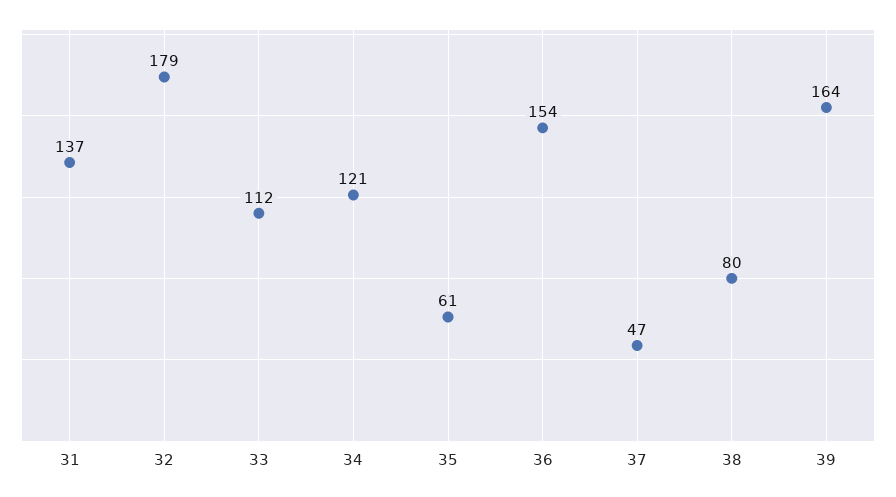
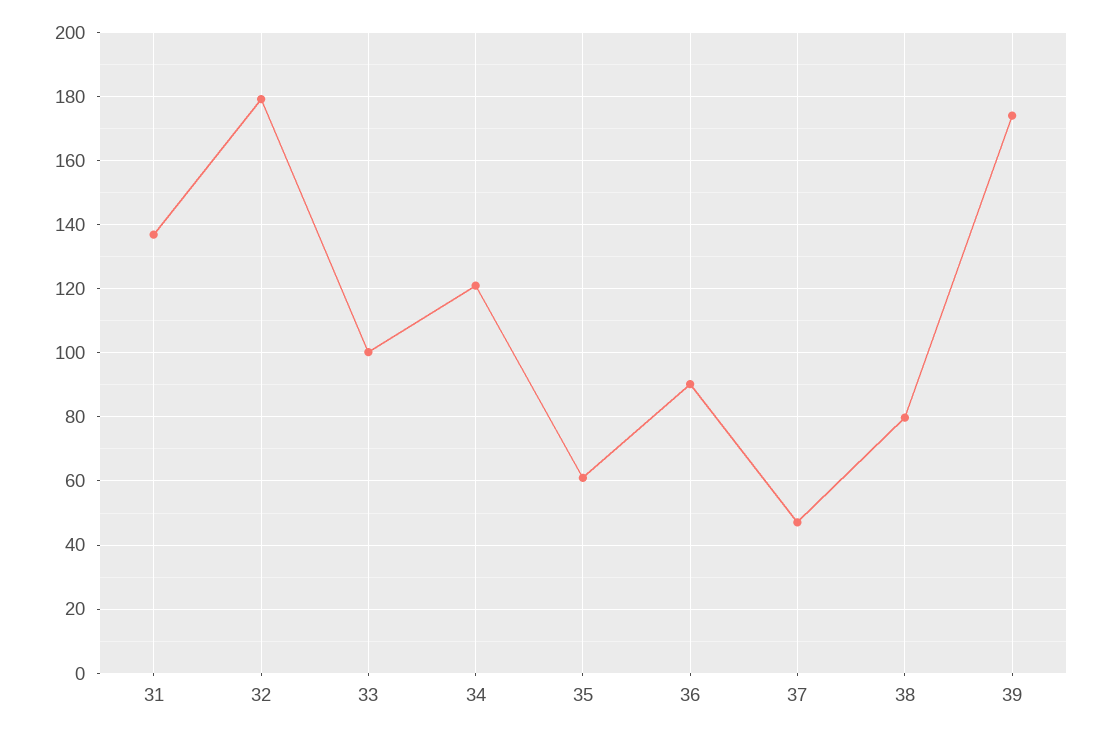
  {
    "31": 137,
    "32": 179,
-   "33": 112,
+   "33": 100,
    "34": 121,
    "35": 61,
-   "36": 154,
+   "36": 90,
    "37": 47,
    "38": 80,
-   "39": 164
+   "39": 174
  }

